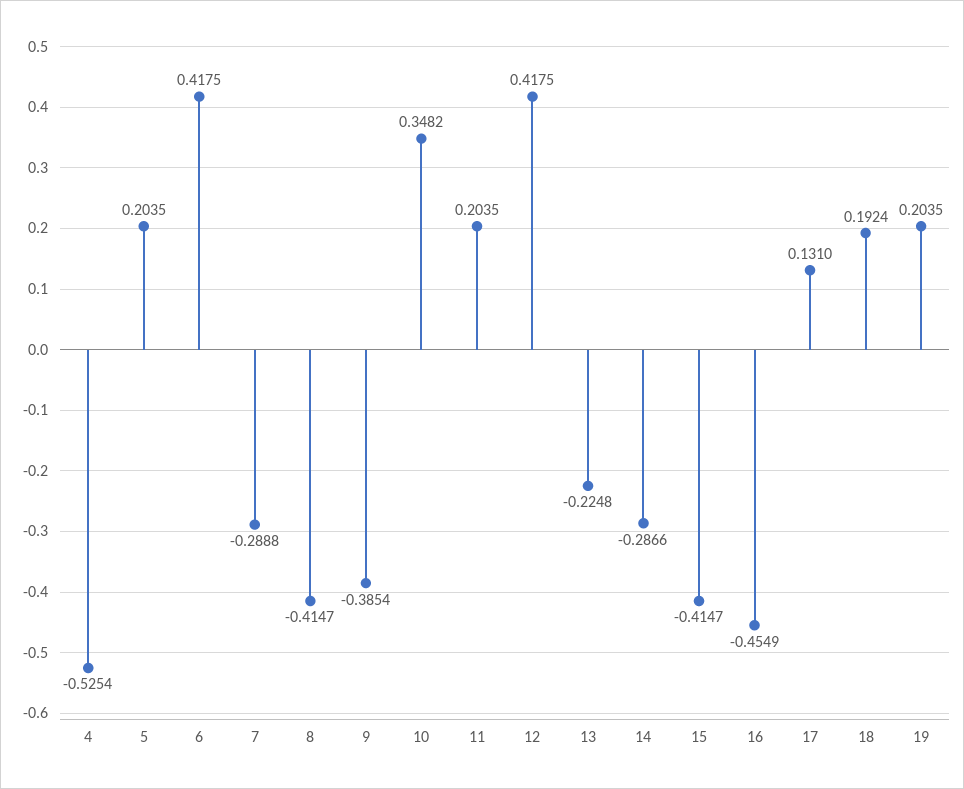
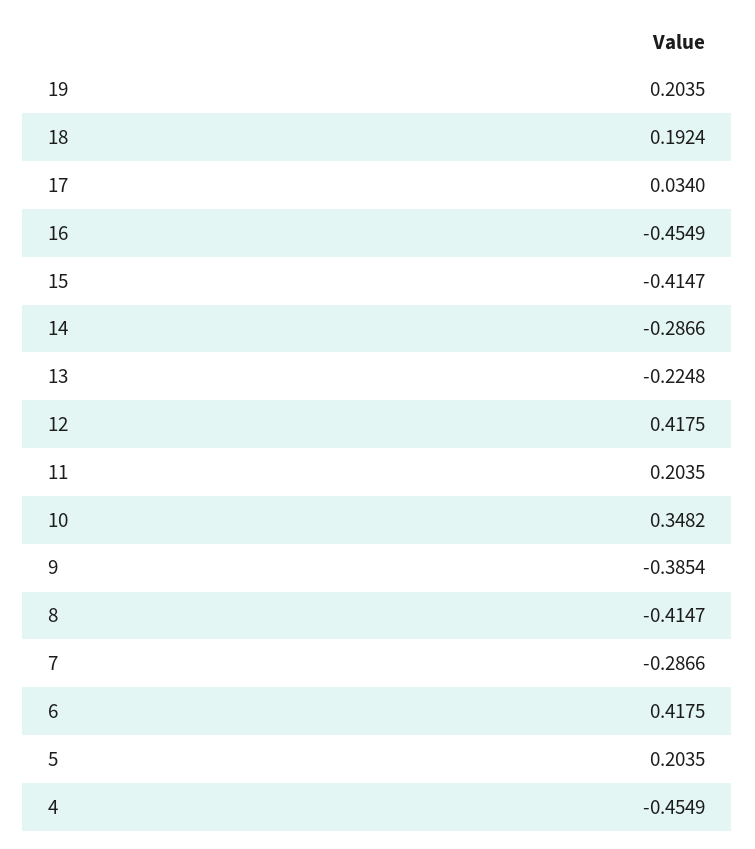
  {
-   "4": -0.5254,
+   "4": -0.4549,
    "5": 0.2035,
    "6": 0.4175,
-   "7": -0.2888,
+   "7": -0.2866,
    "8": -0.4147,
    "9": -0.3854,
    "10": 0.3482,
    "11": 0.2035,
    "12": 0.4175,
    "13": -0.2248,
    "14": -0.2866,
    "15": -0.4147,
    "16": -0.4549,
-   "17": 0.131,
+   "17": 0.034,
    "18": 0.1924,
    "19": 0.2035
  }

